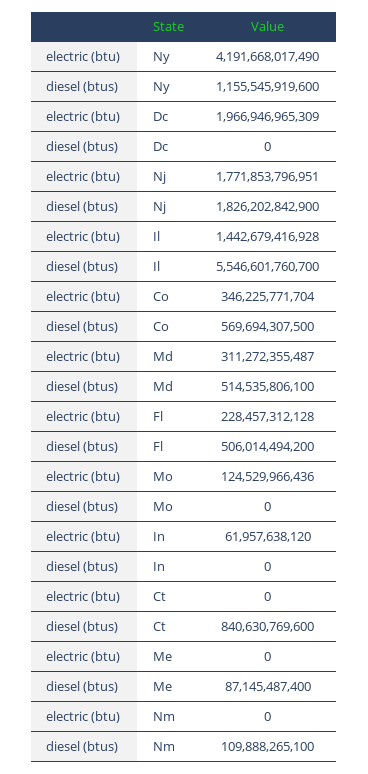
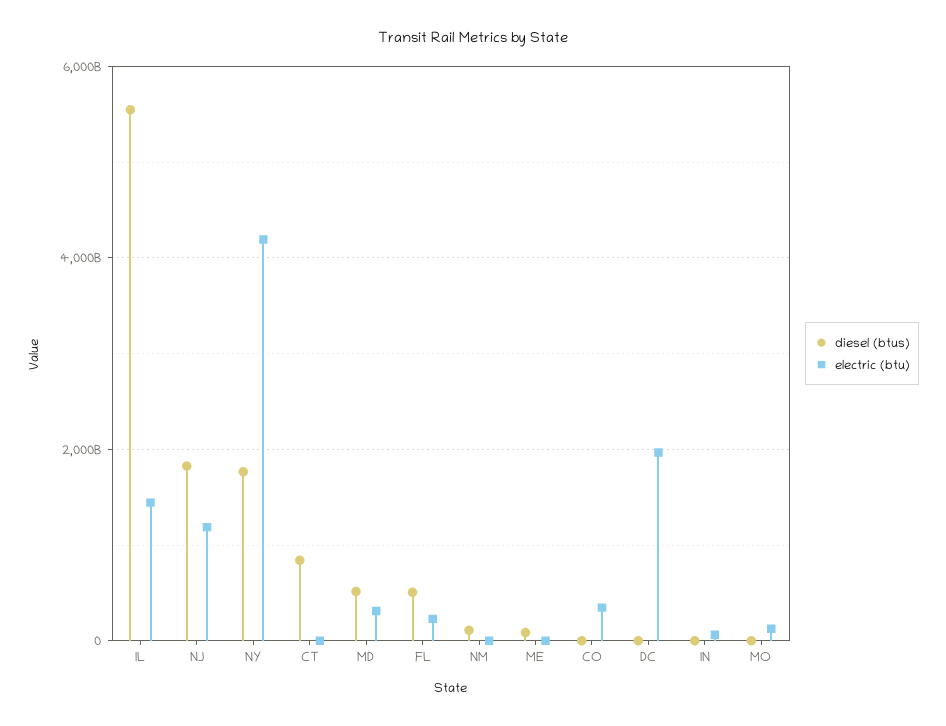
  {
    "electric (btu)": {
      "Ny": 4191668017490,
      "Dc": 1966946965309,
-     "Nj": 1771853796951,
+     "Nj": 1200000000000,
      "Il": 1442679416928,
      "Co": 346225771704,
      "Md": 311272355487,
      "Fl": 228457312128,
      "Mo": 124529966436,
      "In": 61957638120,
      "Ct": 0,
      "Me": 0,
      "Nm": 0
    },
    "diesel (btus)": {
-     "Ny": 1155545919600,
+     "Ny": 1800000000000,
      "Dc": 0,
      "Nj": 1826202842900,
      "Il": 5546601760700,
-     "Co": 569694307500,
+     "Co": 0,
      "Md": 514535806100,
      "Fl": 506014494200,
      "Mo": 0,
      "In": 0,
      "Ct": 840630769600,
      "Me": 87145487400,
      "Nm": 109888265100
    }
  }

